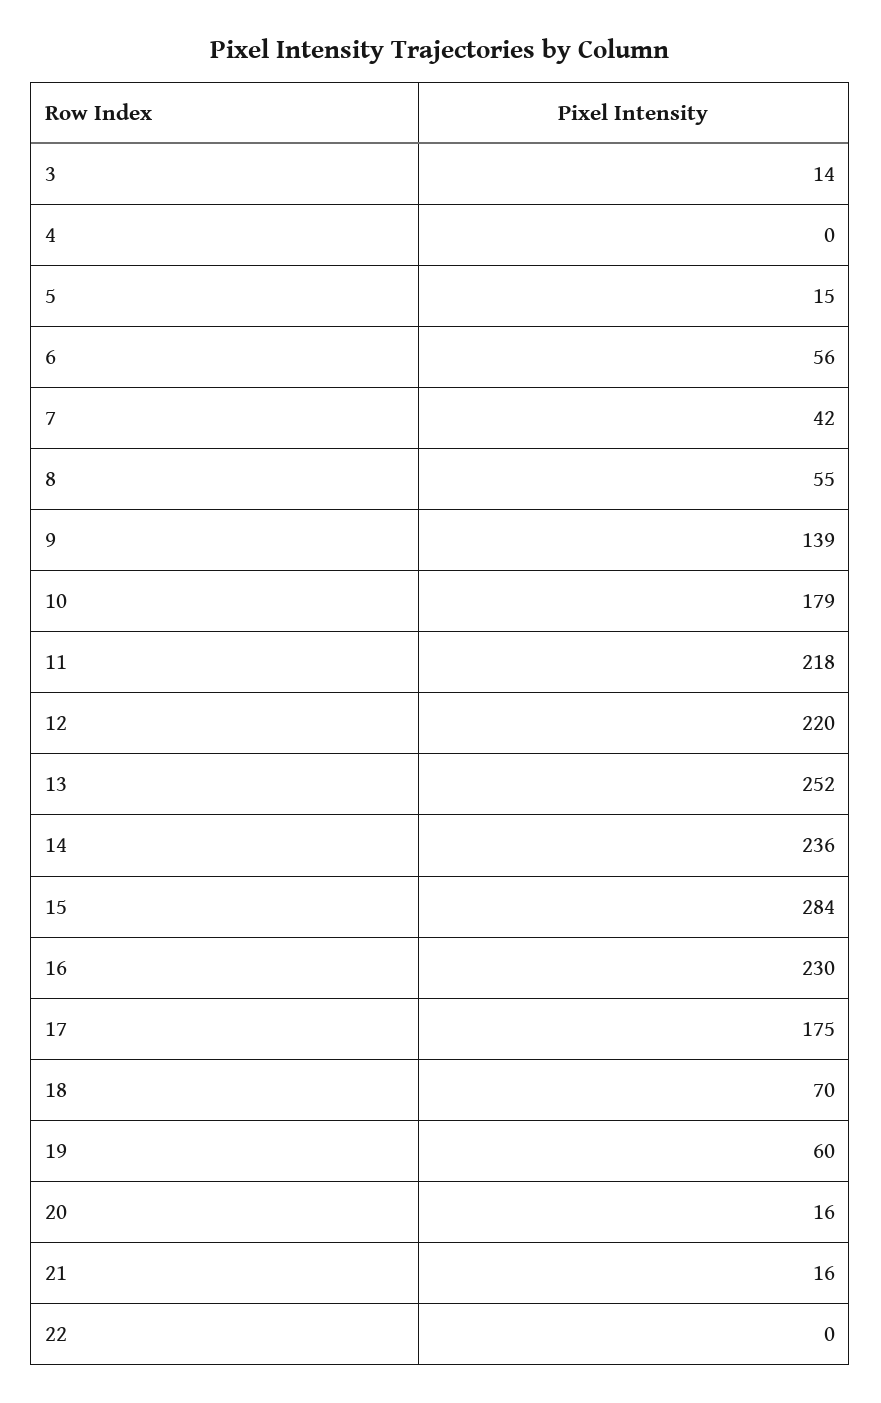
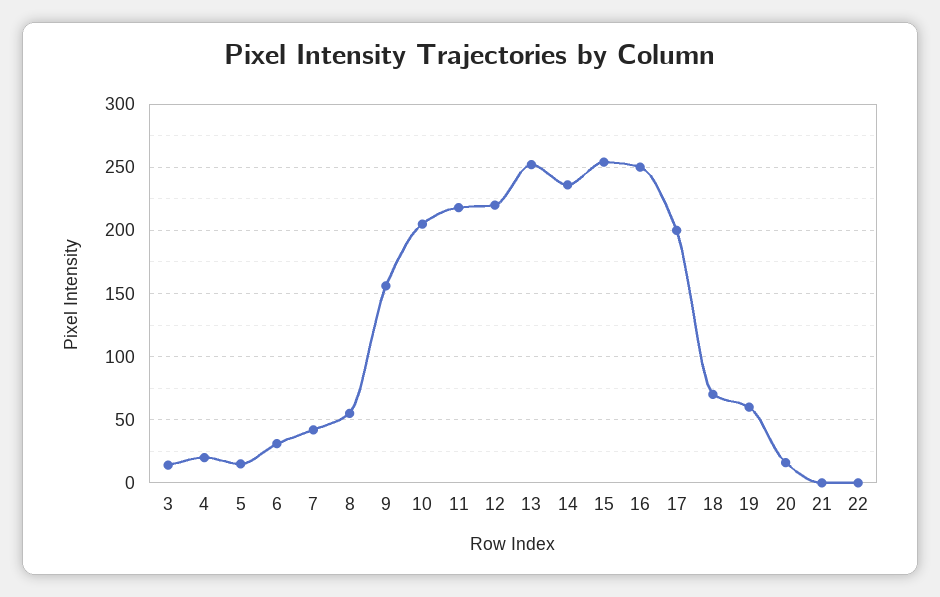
  {
    "3": 14,
-   "4": 0,
+   "4": 20,
    "5": 15,
-   "6": 56,
+   "6": 30,
    "7": 42,
    "8": 55,
-   "9": 139,
+   "9": 155,
-   "10": 179,
+   "10": 205,
    "11": 218,
    "12": 220,
    "13": 252,
    "14": 236,
-   "15": 284,
+   "15": 255,
-   "16": 230,
+   "16": 250,
-   "17": 175,
+   "17": 200,
    "18": 70,
    "19": 60,
    "20": 16,
-   "21": 16,
+   "21": 0,
    "22": 0
  }

